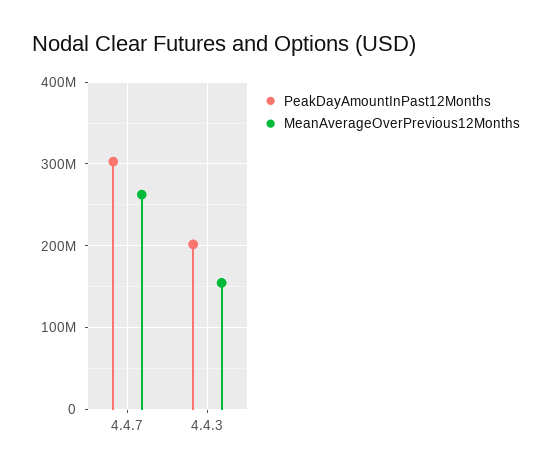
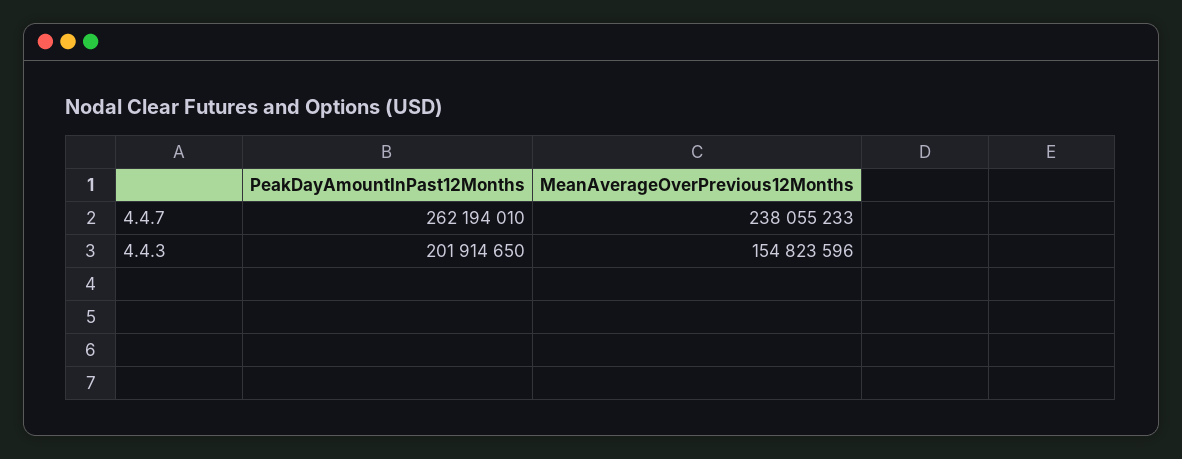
  {
    "PeakDayAmountInPast12Months": {
-     "4.4.7": 300000000,
+     "4.4.7": 262194010,
      "4.4.3": 201914650
    },
    "MeanAverageOverPrevious12Months": {
-     "4.4.7": 260000000,
+     "4.4.7": 238055233,
      "4.4.3": 154823596
    }
  }

